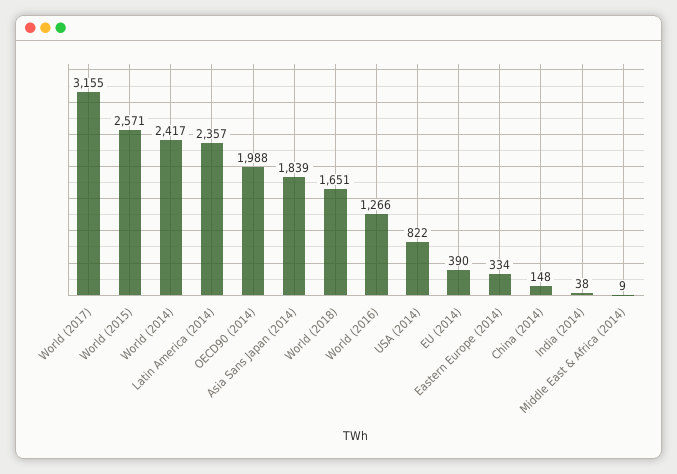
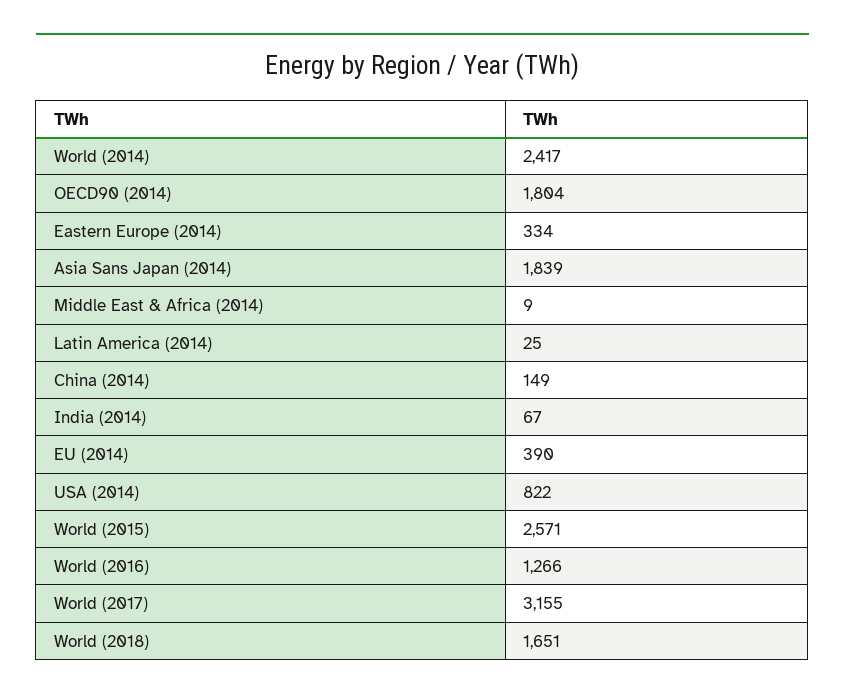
  {
    "World (2017)": 3155,
    "World (2015)": 2571,
    "World (2014)": 2417,
-   "Latin America (2014)": 2357,
+   "Latin America (2014)": 25,
-   "OECD90 (2014)": 1988,
+   "OECD90 (2014)": 1804,
    "Asia Sans Japan (2014)": 1839,
    "World (2018)": 1651,
    "World (2016)": 1266,
    "USA (2014)": 822,
    "EU (2014)": 390,
    "Eastern Europe (2014)": 334,
-   "China (2014)": 148,
+   "China (2014)": 149,
-   "India (2014)": 38,
+   "India (2014)": 67,
    "Middle East & Africa (2014)": 9
  }

